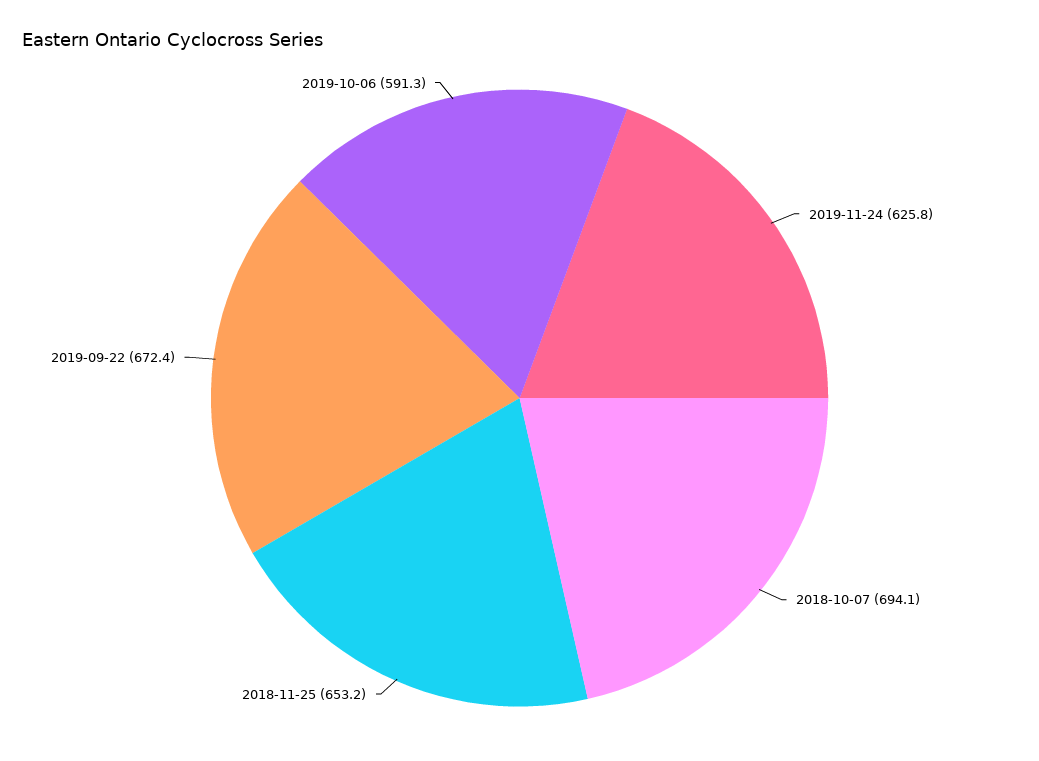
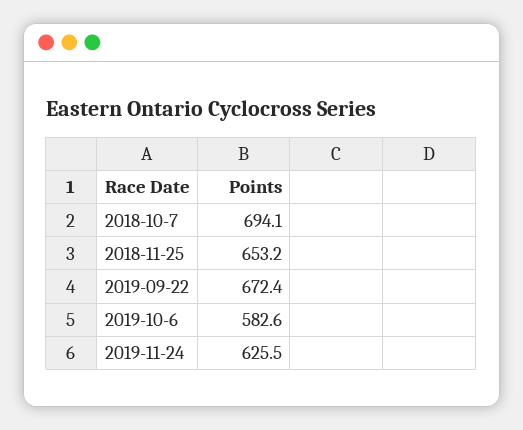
  {
-   "2019-11-24": 625.8,
+   "2019-11-24": 625.5,
    "2018-10-07": 694.1,
    "2018-11-25": 653.2,
    "2019-09-22": 672.4,
-   "2019-10-06": 591.3
+   "2019-10-06": 582.6
  }

